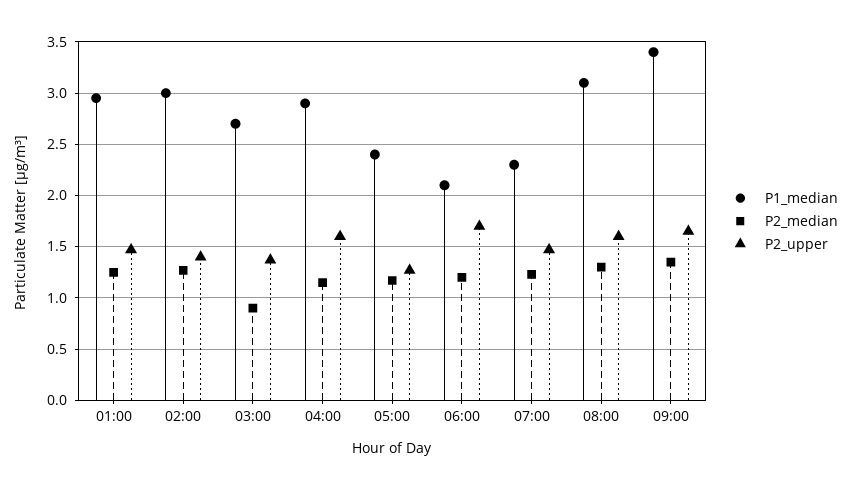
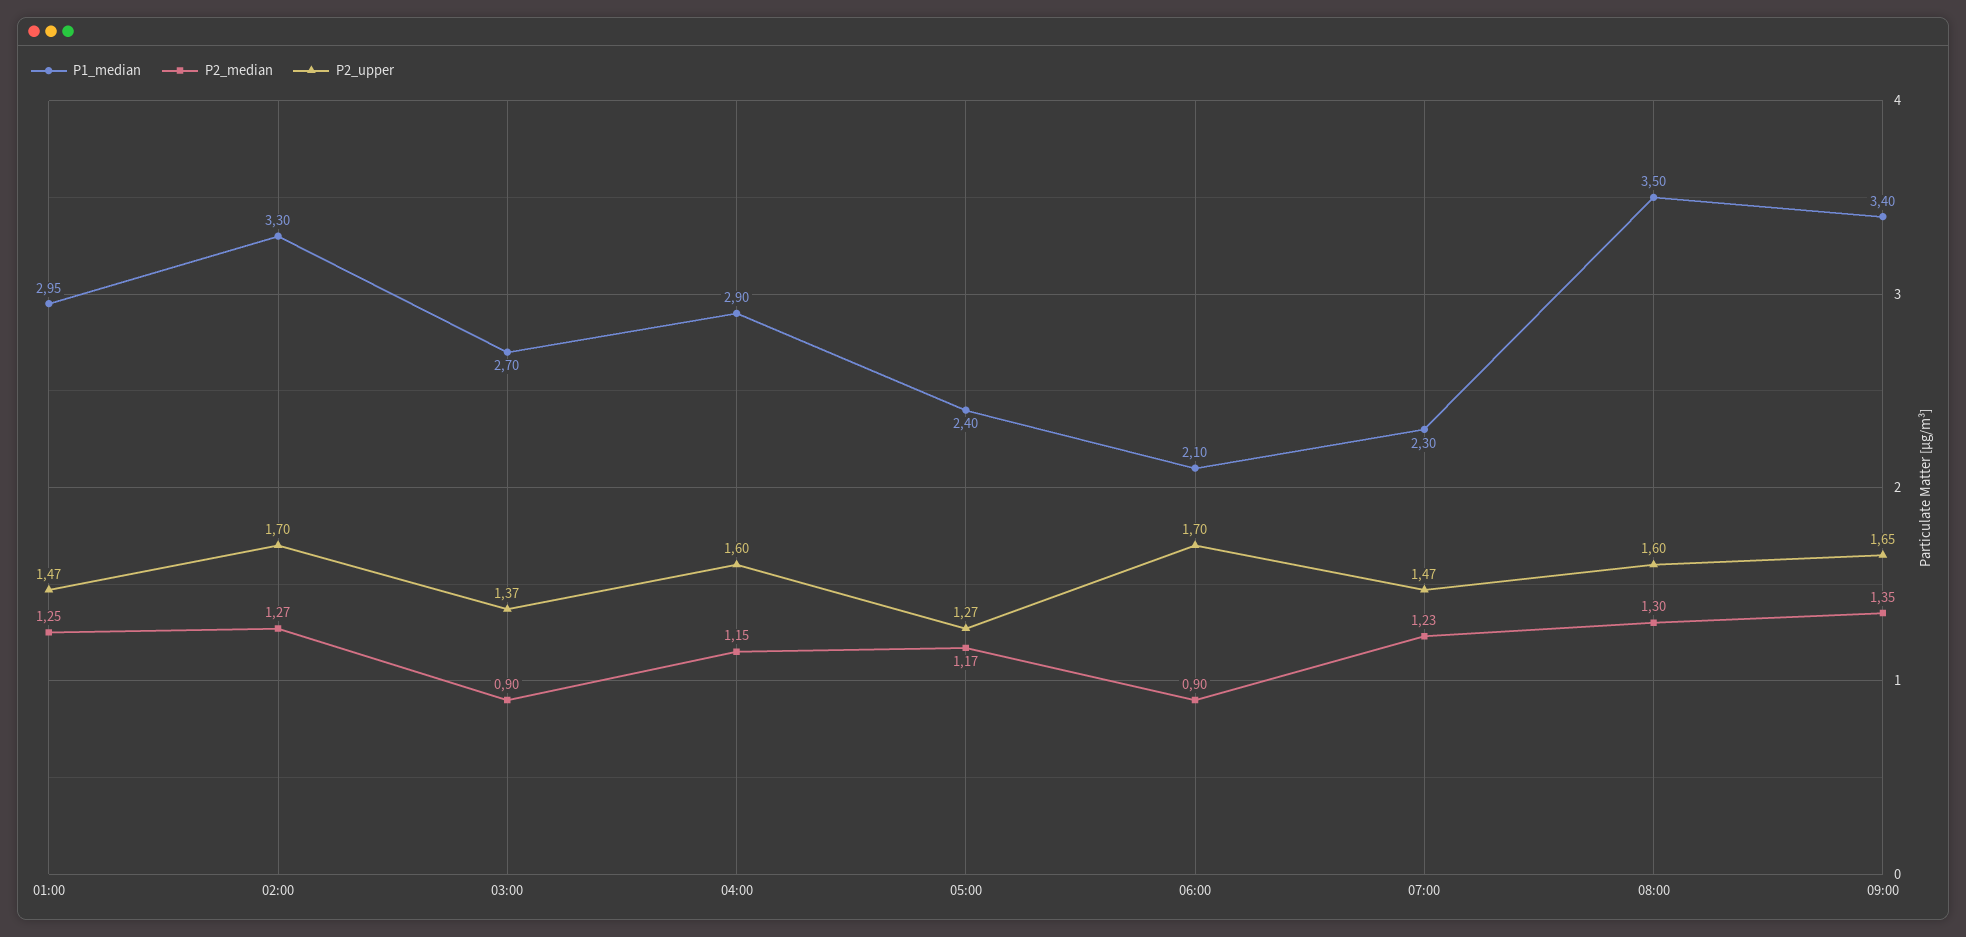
  {
    "P1_median": {
      "01:00": 2.95,
-     "02:00": 3,
+     "02:00": 3.3,
      "03:00": 2.7,
      "04:00": 2.9,
      "05:00": 2.4,
      "06:00": 2.1,
      "07:00": 2.3,
-     "08:00": 3.1,
+     "08:00": 3.5,
      "09:00": 3.4
    },
    "P2_median": {
      "01:00": 1.25,
      "02:00": 1.27,
      "03:00": 0.9,
      "04:00": 1.15,
      "05:00": 1.17,
-     "06:00": 1.2,
+     "06:00": 0.9,
      "07:00": 1.23,
      "08:00": 1.3,
      "09:00": 1.35
    },
    "P2_upper": {
      "01:00": 1.47,
-     "02:00": 1.4,
+     "02:00": 1.7,
      "03:00": 1.37,
      "04:00": 1.6,
      "05:00": 1.27,
      "06:00": 1.7,
      "07:00": 1.47,
      "08:00": 1.6,
      "09:00": 1.65
    }
  }

